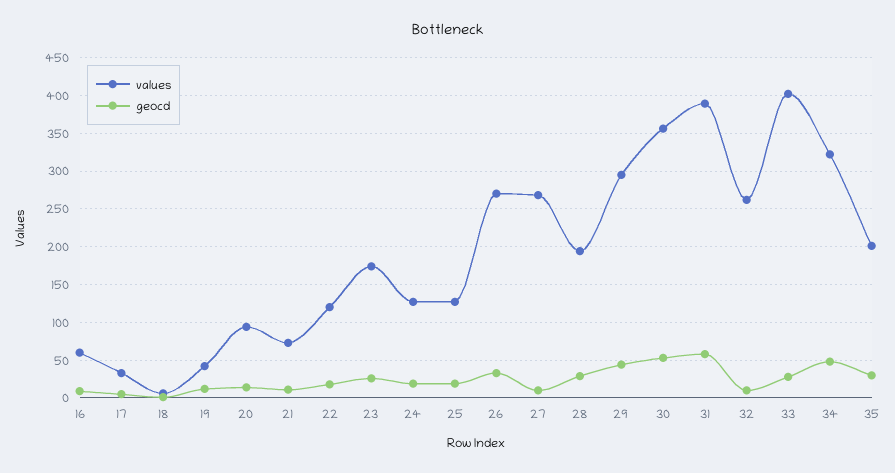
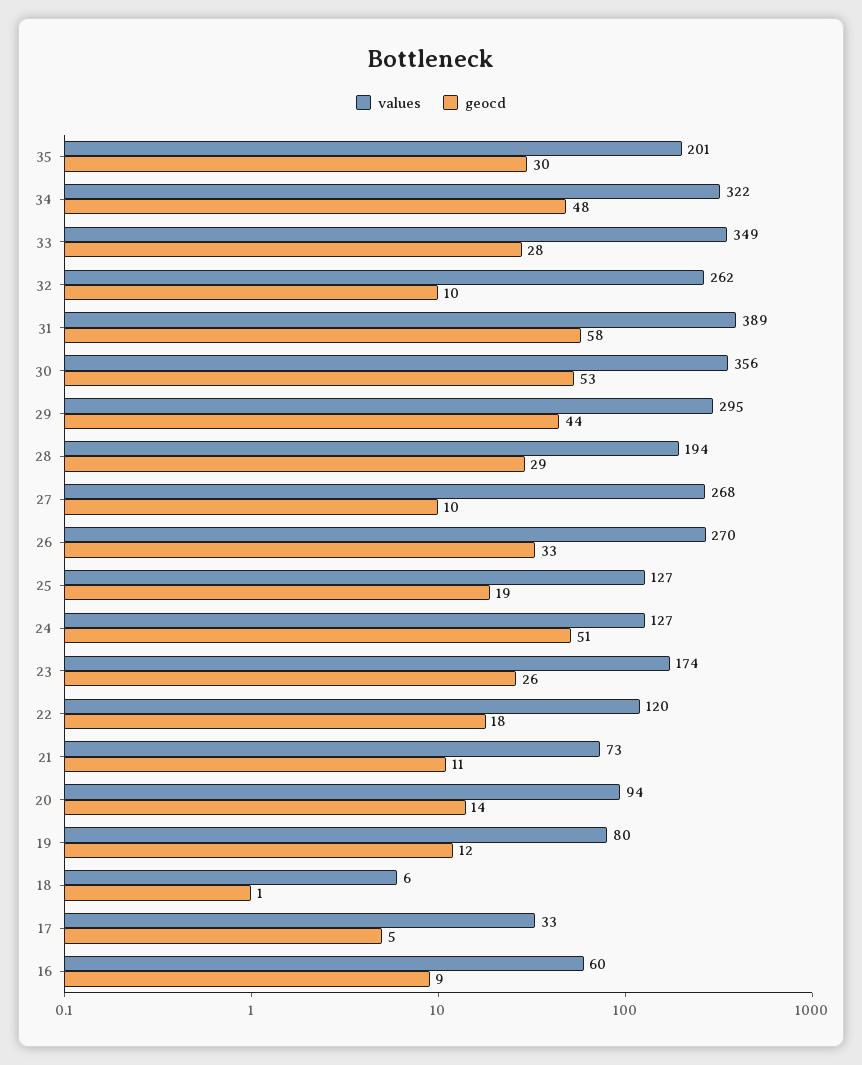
  {
    "values": {
      "16": 60,
      "17": 33,
      "18": 6,
-     "19": 40,
+     "19": 80,
      "20": 94,
      "21": 73,
      "22": 120,
      "23": 174,
      "24": 127,
      "25": 127,
      "26": 270,
      "27": 268,
      "28": 194,
      "29": 295,
      "30": 356,
      "31": 389,
      "32": 262,
-     "33": 400,
+     "33": 349,
      "34": 322,
      "35": 201
    },
    "geocd": {
      "16": 9,
      "17": 5,
      "18": 1,
      "19": 12,
      "20": 14,
      "21": 11,
      "22": 18,
      "23": 26,
-     "24": 20,
+     "24": 51,
      "25": 19,
      "26": 33,
      "27": 10,
      "28": 29,
      "29": 44,
      "30": 53,
      "31": 58,
      "32": 10,
      "33": 28,
      "34": 48,
      "35": 30
    }
  }

